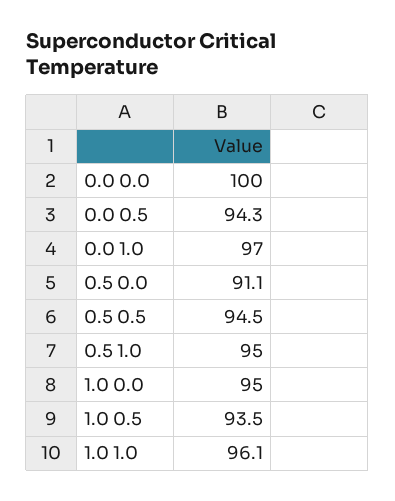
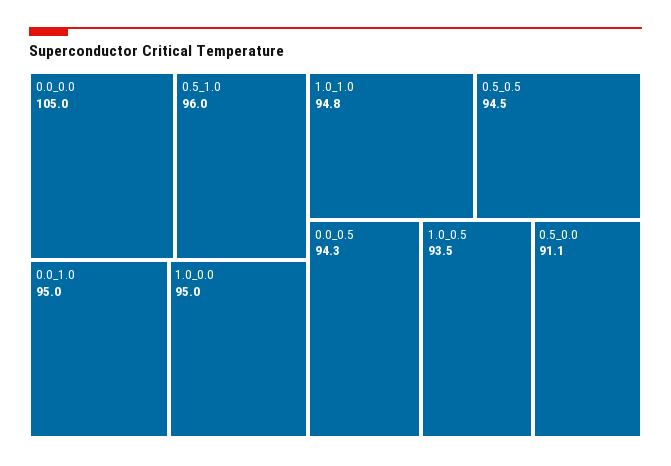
  {
-   "0.0 0.0": 100,
+   "0.0 0.0": 105,
    "0.0 0.5": 94.3,
-   "0.0 1.0": 97,
+   "0.0 1.0": 95,
    "0.5 0.0": 91.1,
    "0.5 0.5": 94.5,
-   "0.5 1.0": 95,
+   "0.5 1.0": 96,
    "1.0 0.0": 95,
    "1.0 0.5": 93.5,
-   "1.0 1.0": 96.1
+   "1.0 1.0": 94.8
  }

